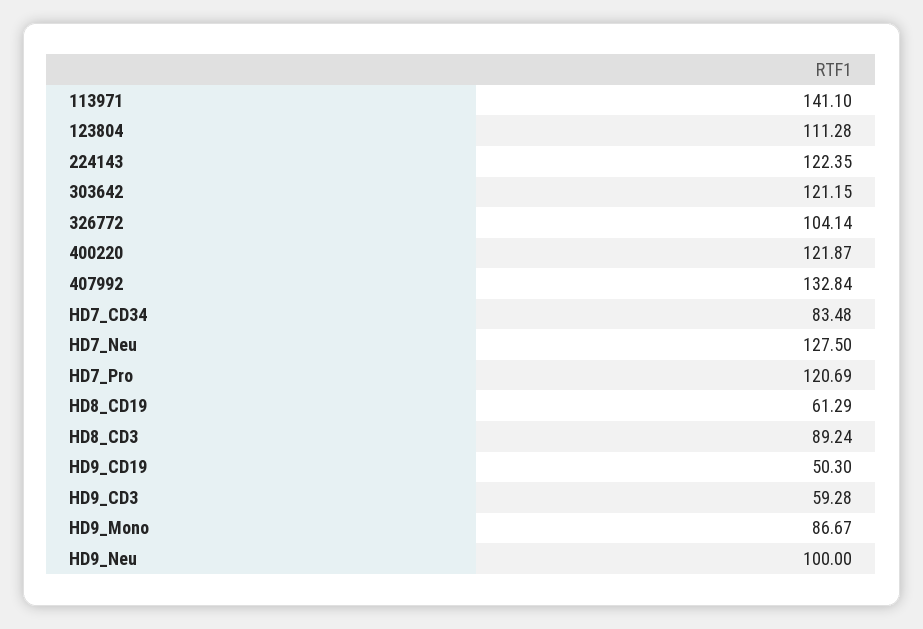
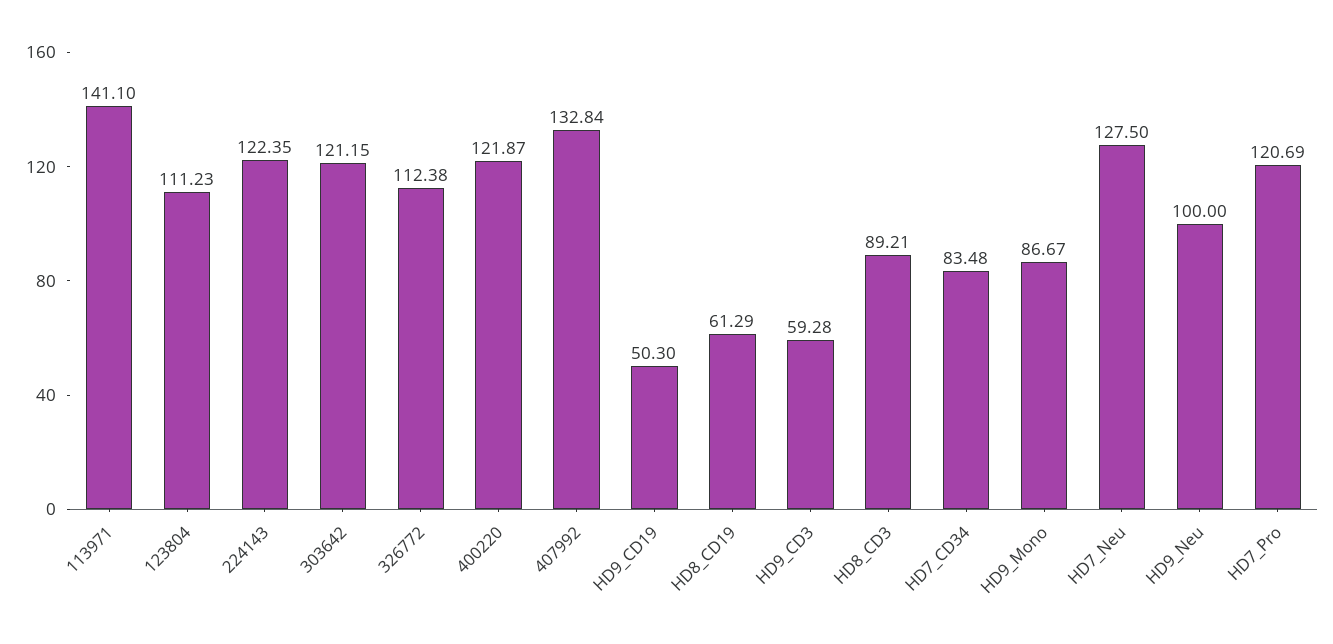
  {
    "113971": 141.1,
-   "123804": 111.28,
+   "123804": 111.23,
    "224143": 122.35,
    "303642": 121.15,
-   "326772": 104.14,
+   "326772": 112.38,
    "400220": 121.87,
    "407992": 132.84,
    "HD7_CD34": 83.48,
    "HD7_Neu": 127.5,
    "HD7_Pro": 120.69,
    "HD8_CD19": 61.29,
-   "HD8_CD3": 89.24,
+   "HD8_CD3": 89.21,
    "HD9_CD19": 50.3,
    "HD9_CD3": 59.28,
    "HD9_Mono": 86.67,
    "HD9_Neu": 100
  }

